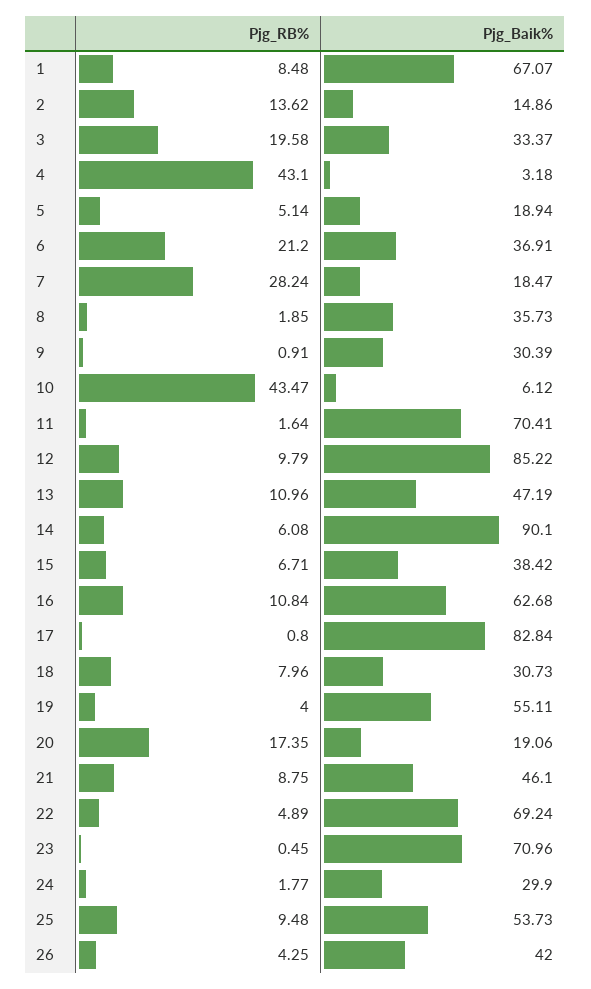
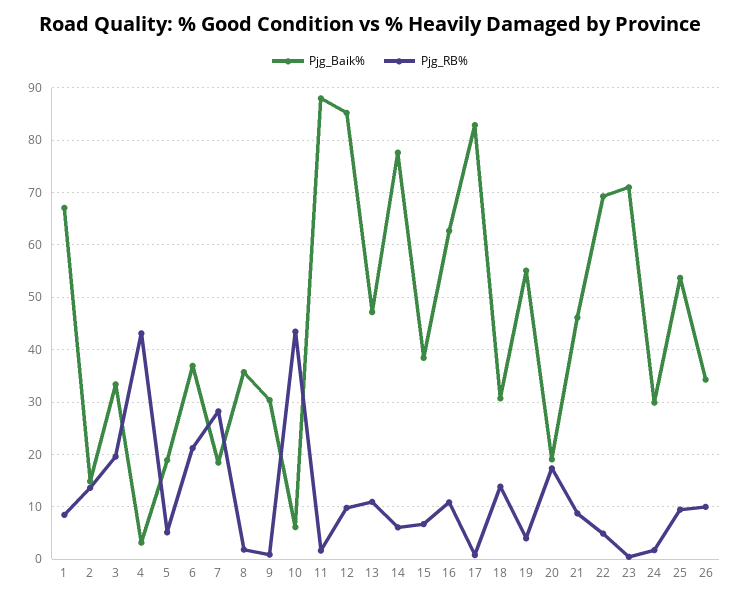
  {
    "Pjg_RB%": {
      "1": 8.48,
      "2": 13.62,
      "3": 19.58,
      "4": 43.1,
      "5": 5.14,
      "6": 21.2,
      "7": 28.24,
      "8": 1.85,
      "9": 0.91,
      "10": 43.47,
      "11": 1.64,
      "12": 9.79,
      "13": 10.96,
      "14": 6.08,
      "15": 6.71,
      "16": 10.84,
      "17": 0.8,
-     "18": 7.96,
+     "18": 14,
      "19": 4,
      "20": 17.35,
      "21": 8.75,
      "22": 4.89,
      "23": 0.45,
      "24": 1.77,
      "25": 9.48,
-     "26": 4.25
+     "26": 10
    },
    "Pjg_Baik%": {
      "1": 67.07,
      "2": 14.86,
      "3": 33.37,
      "4": 3.18,
      "5": 18.94,
      "6": 36.91,
      "7": 18.47,
      "8": 35.73,
      "9": 30.39,
      "10": 6.12,
-     "11": 70.41,
+     "11": 88,
      "12": 85.22,
      "13": 47.19,
-     "14": 90.1,
+     "14": 78,
      "15": 38.42,
      "16": 62.68,
      "17": 82.84,
      "18": 30.73,
      "19": 55.11,
      "20": 19.06,
      "21": 46.1,
      "22": 69.24,
      "23": 70.96,
      "24": 29.9,
      "25": 53.73,
-     "26": 42
+     "26": 34
    }
  }

